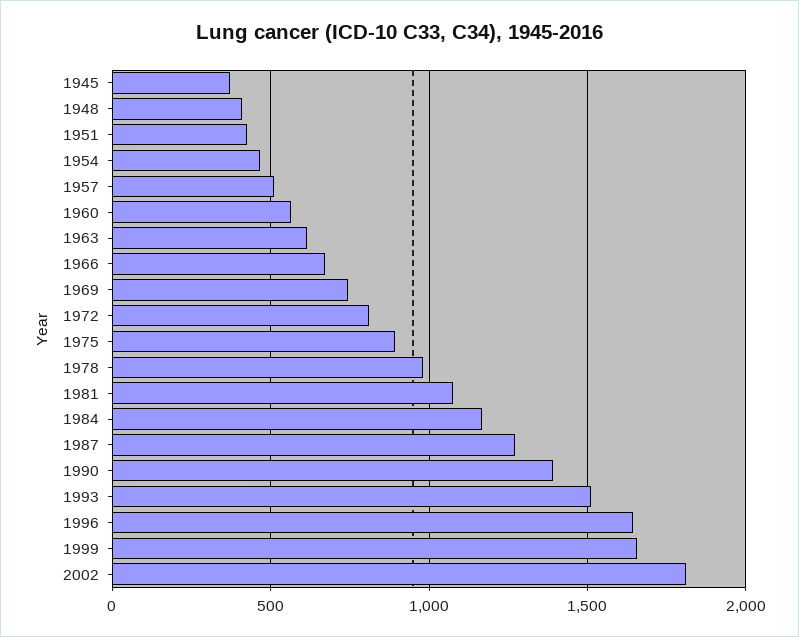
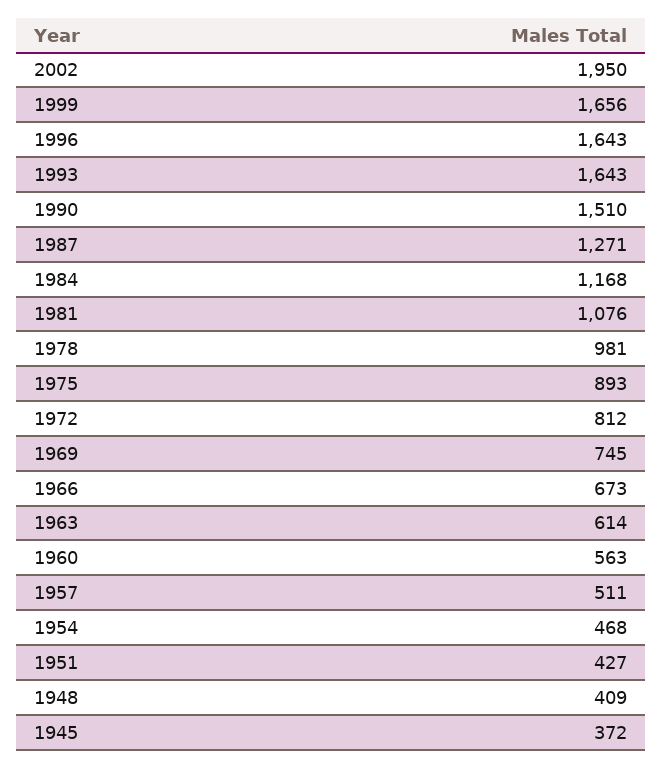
  {
    "1945": 372,
    "1948": 409,
    "1951": 427,
    "1954": 468,
    "1957": 511,
    "1960": 563,
    "1963": 614,
    "1966": 673,
    "1969": 745,
    "1972": 812,
    "1975": 893,
    "1978": 981,
    "1981": 1076,
    "1984": 1168,
    "1987": 1271,
-   "1990": 1400,
+   "1990": 1510,
-   "1993": 1500,
+   "1993": 1643,
    "1996": 1643,
    "1999": 1656,
-   "2002": 1800
+   "2002": 1950
  }

